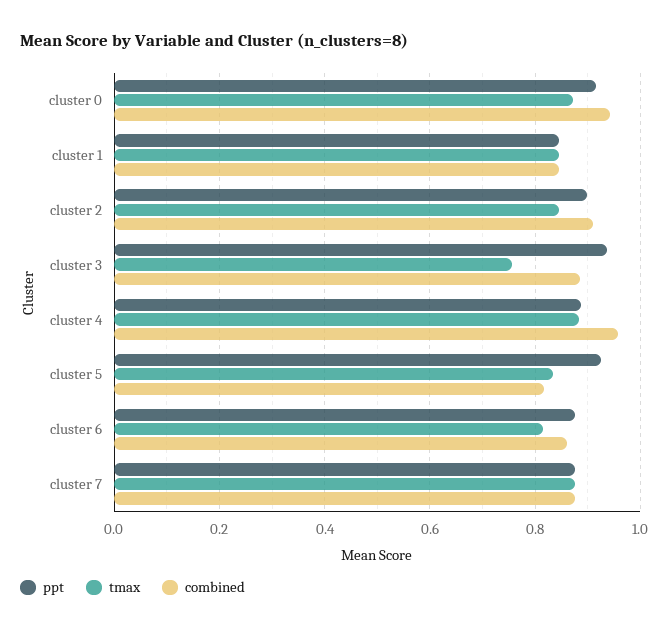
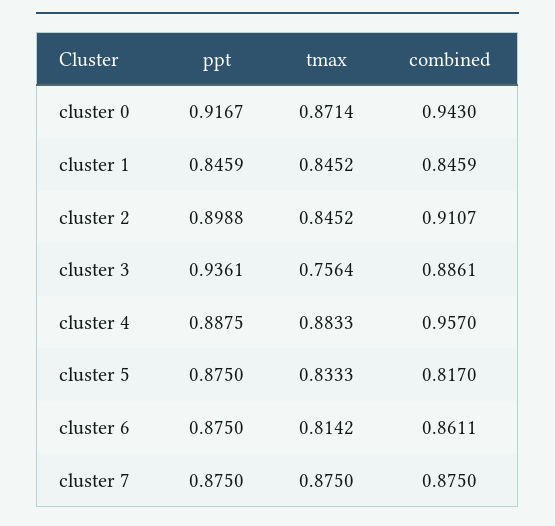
  {
    "ppt": {
      "cluster 0": 0.9167,
      "cluster 1": 0.8459,
      "cluster 2": 0.8988,
      "cluster 3": 0.9361,
      "cluster 4": 0.8875,
-     "cluster 5": 0.92,
+     "cluster 5": 0.875,
      "cluster 6": 0.875,
      "cluster 7": 0.875
    },
    "tmax": {
      "cluster 0": 0.8714,
      "cluster 1": 0.8452,
      "cluster 2": 0.8452,
      "cluster 3": 0.7564,
      "cluster 4": 0.8833,
      "cluster 5": 0.8333,
      "cluster 6": 0.8142,
      "cluster 7": 0.875
    },
    "combined": {
      "cluster 0": 0.943,
      "cluster 1": 0.8459,
      "cluster 2": 0.9107,
      "cluster 3": 0.8861,
      "cluster 4": 0.957,
      "cluster 5": 0.817,
      "cluster 6": 0.8611,
      "cluster 7": 0.875
    }
  }

